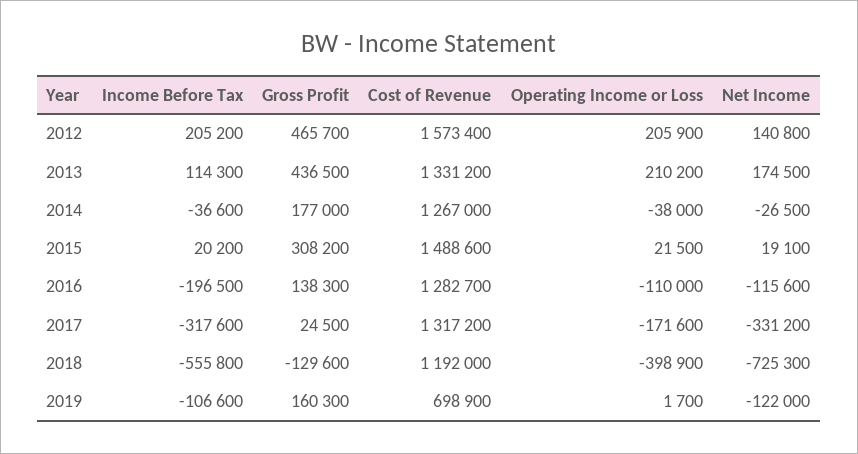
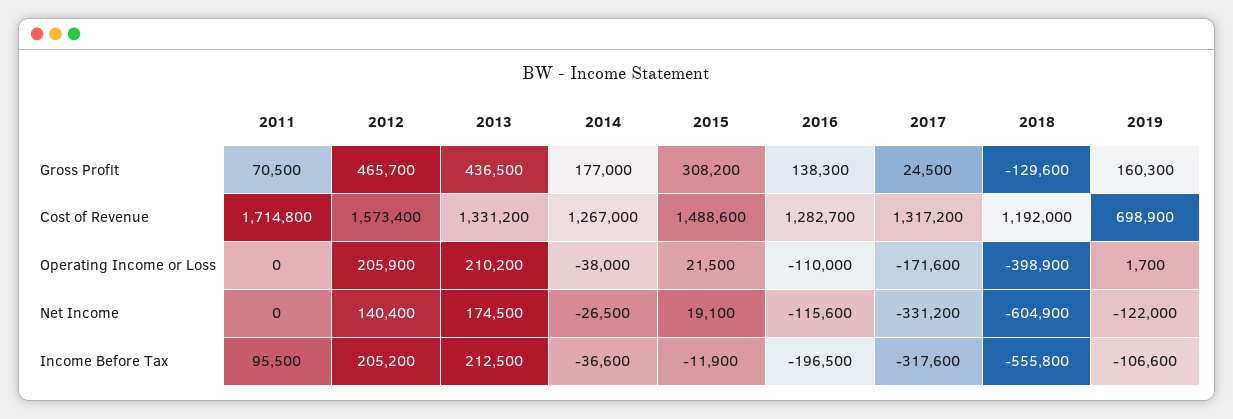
  {
    "Income Before Tax": {
      "2012": 205200,
-     "2013": 114300,
+     "2013": 212500,
      "2014": -36600,
-     "2015": 20200,
+     "2015": -11900,
      "2016": -196500,
      "2017": -317600,
      "2018": -555800,
-     "2019": -106600
+     "2019": -106600,
+     "2011": 95500
    },
    "Gross Profit": {
      "2012": 465700,
      "2013": 436500,
      "2014": 177000,
      "2015": 308200,
      "2016": 138300,
      "2017": 24500,
      "2018": -129600,
-     "2019": 160300
+     "2019": 160300,
+     "2011": 70500
    },
    "Cost of Revenue": {
      "2012": 1573400,
      "2013": 1331200,
      "2014": 1267000,
      "2015": 1488600,
      "2016": 1282700,
      "2017": 1317200,
      "2018": 1192000,
-     "2019": 698900
+     "2019": 698900,
+     "2011": 1714800
    },
    "Operating Income or Loss": {
      "2012": 205900,
      "2013": 210200,
      "2014": -38000,
      "2015": 21500,
      "2016": -110000,
      "2017": -171600,
      "2018": -398900,
-     "2019": 1700
+     "2019": 1700,
+     "2011": 0
    },
    "Net Income": {
-     "2012": 140800,
+     "2012": 140400,
      "2013": 174500,
      "2014": -26500,
      "2015": 19100,
      "2016": -115600,
      "2017": -331200,
-     "2018": -725300,
+     "2018": -604900,
-     "2019": -122000
+     "2019": -122000,
+     "2011": 0
    }
  }

